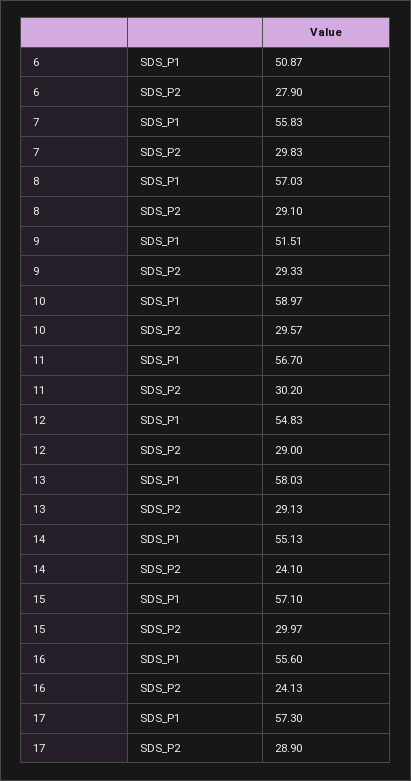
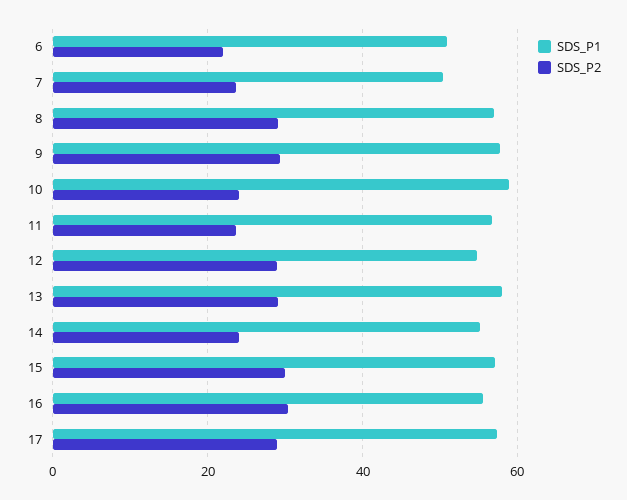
  {
    "SDS_P1": {
      "6": 50.87,
-     "7": 55.83,
+     "7": 50,
      "8": 57.03,
-     "9": 51.51,
+     "9": 58,
      "10": 58.97,
      "11": 56.7,
      "12": 54.83,
      "13": 58.03,
      "14": 55.13,
      "15": 57.1,
      "16": 55.6,
      "17": 57.3
    },
    "SDS_P2": {
-     "6": 27.9,
+     "6": 22,
-     "7": 29.83,
+     "7": 24,
      "8": 29.1,
      "9": 29.33,
-     "10": 29.57,
+     "10": 24,
-     "11": 30.2,
+     "11": 24,
      "12": 29,
      "13": 29.13,
      "14": 24.1,
      "15": 29.97,
-     "16": 24.13,
+     "16": 30,
      "17": 28.9
    }
  }

